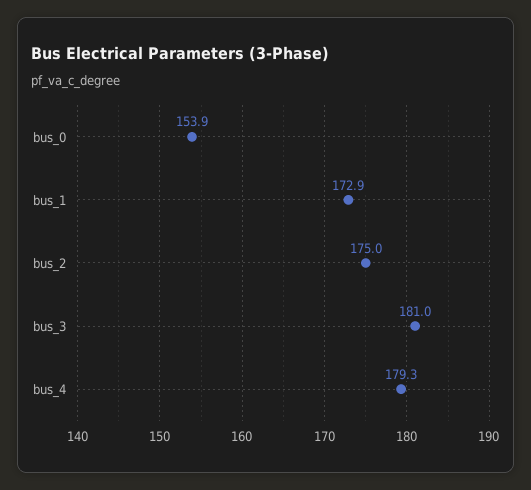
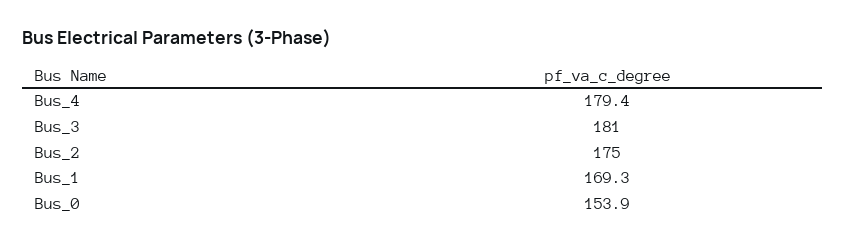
  {
    "bus_0": 153.9,
-   "bus_1": 172.9,
+   "bus_1": 169.3,
    "bus_2": 175,
    "bus_3": 181,
-   "bus_4": 179.3
+   "bus_4": 179.4
  }

